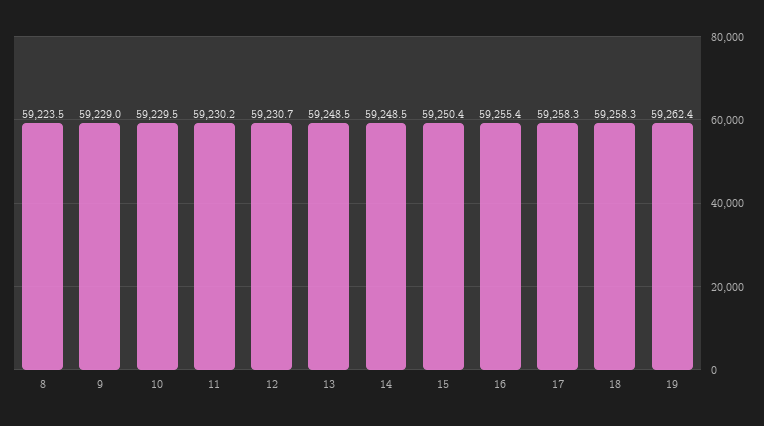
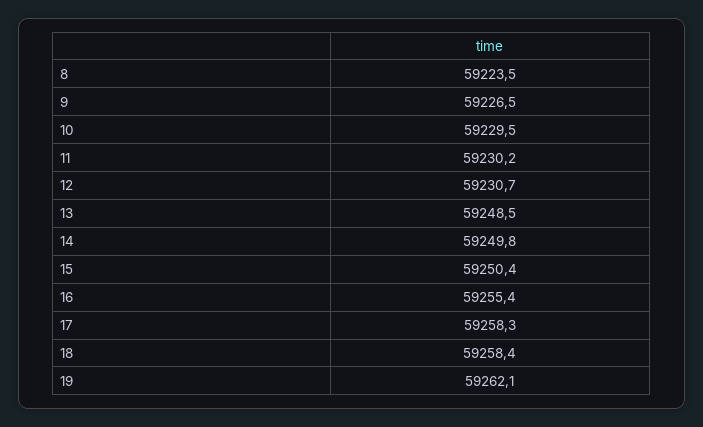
  {
    "8": 59223.5,
-   "9": 59229,
+   "9": 59226.5,
    "10": 59229.5,
    "11": 59230.2,
    "12": 59230.7,
    "13": 59248.5,
-   "14": 59248.5,
+   "14": 59249.8,
    "15": 59250.4,
    "16": 59255.4,
    "17": 59258.3,
-   "18": 59258.3,
+   "18": 59258.4,
-   "19": 59262.4
+   "19": 59262.1
  }

